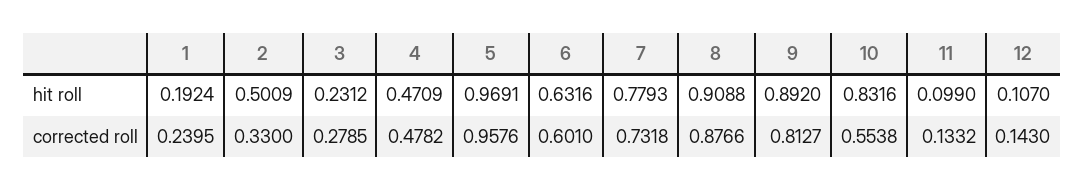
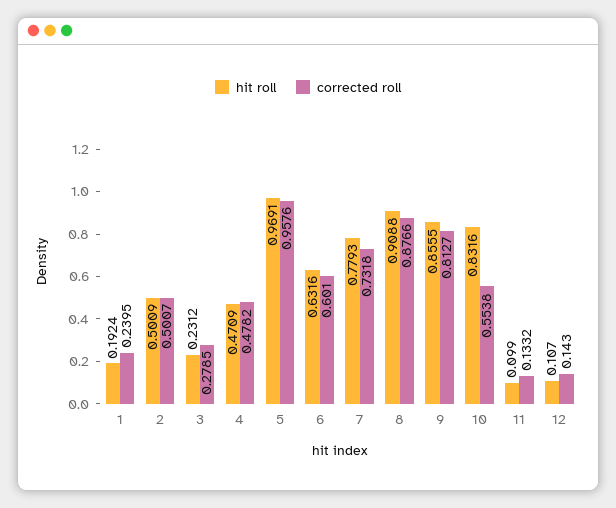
  {
    "hit roll": {
      "1": 0.1924,
      "2": 0.5009,
      "3": 0.2312,
      "4": 0.4709,
      "5": 0.9691,
      "6": 0.6316,
      "7": 0.7793,
      "8": 0.9088,
-     "9": 0.892,
+     "9": 0.8555,
      "10": 0.8316,
      "11": 0.099,
      "12": 0.107
    },
    "corrected roll": {
      "1": 0.2395,
-     "2": 0.33,
+     "2": 0.5007,
      "3": 0.2785,
      "4": 0.4782,
      "5": 0.9576,
      "6": 0.601,
      "7": 0.7318,
      "8": 0.8766,
      "9": 0.8127,
      "10": 0.5538,
      "11": 0.1332,
      "12": 0.143
    }
  }

